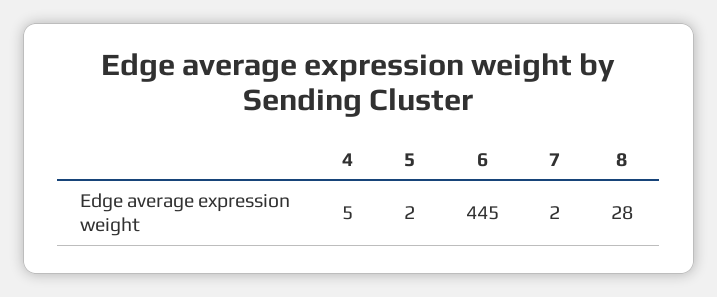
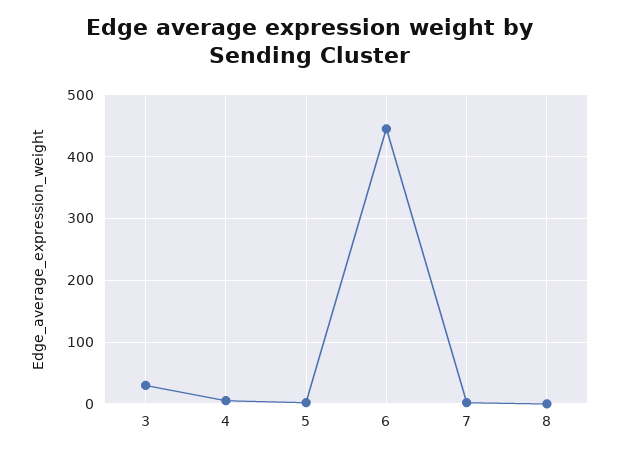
  {
    "4": 5,
    "5": 2,
    "6": 445,
    "7": 2,
-   "8": 28
+   "8": 0,
+   "3": 30
  }

